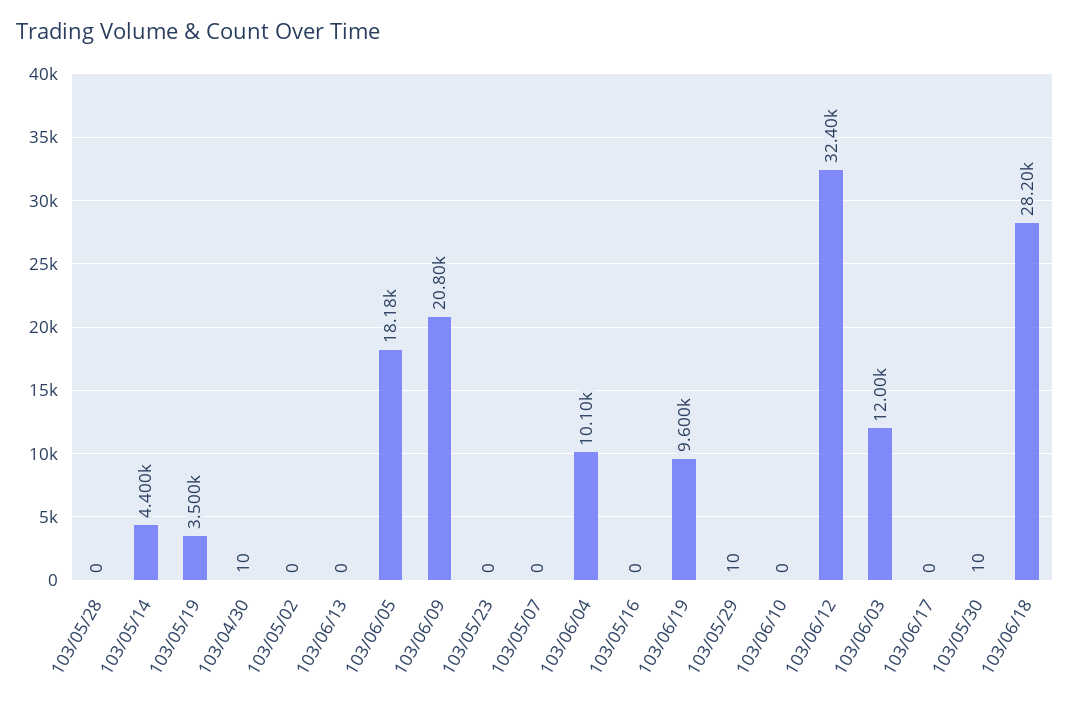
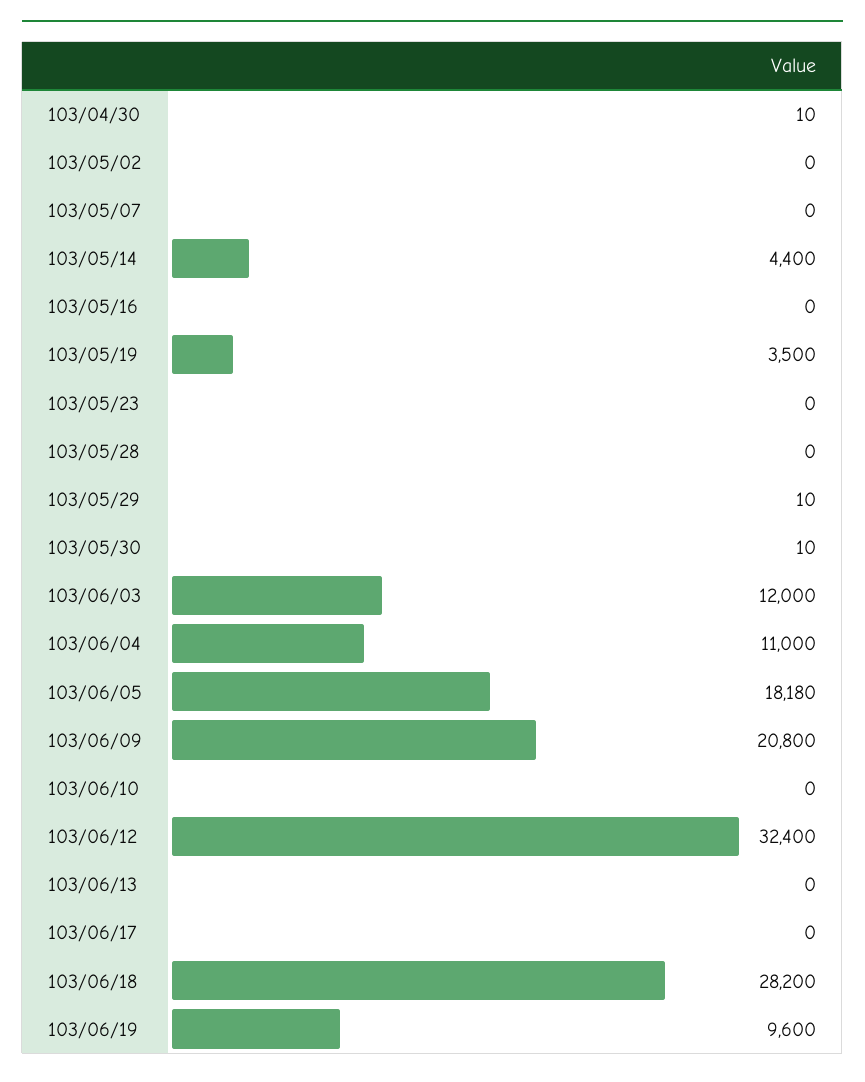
  {
    "103/05/28": 0,
    "103/05/14": 4400,
    "103/05/19": 3500,
    "103/04/30": 10,
    "103/05/02": 0,
    "103/06/13": 0,
    "103/06/05": 18180,
    "103/06/09": 20800,
    "103/05/23": 0,
    "103/05/07": 0,
-   "103/06/04": 10100,
+   "103/06/04": 11000,
    "103/05/16": 0,
    "103/06/19": 9600,
    "103/05/29": 10,
    "103/06/10": 0,
    "103/06/12": 32400,
    "103/06/03": 12000,
    "103/06/17": 0,
    "103/05/30": 10,
    "103/06/18": 28200
  }

